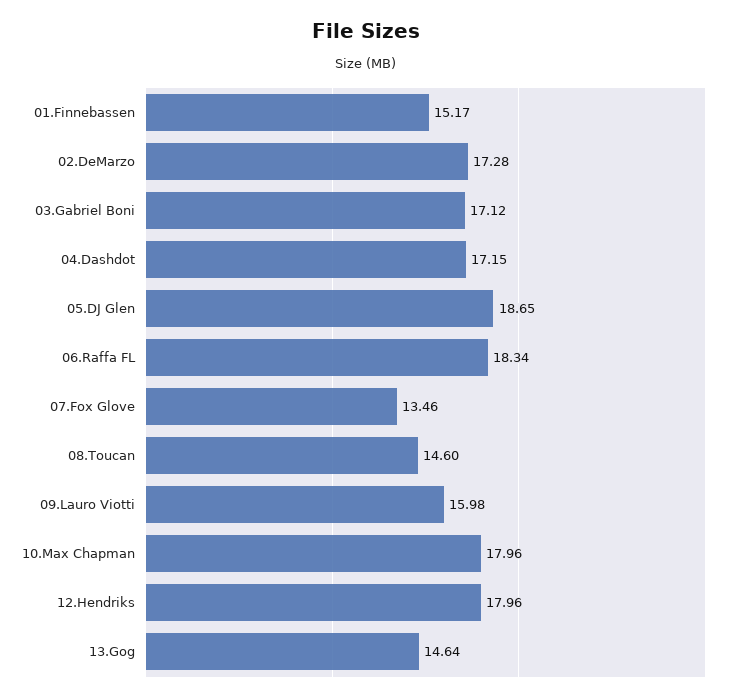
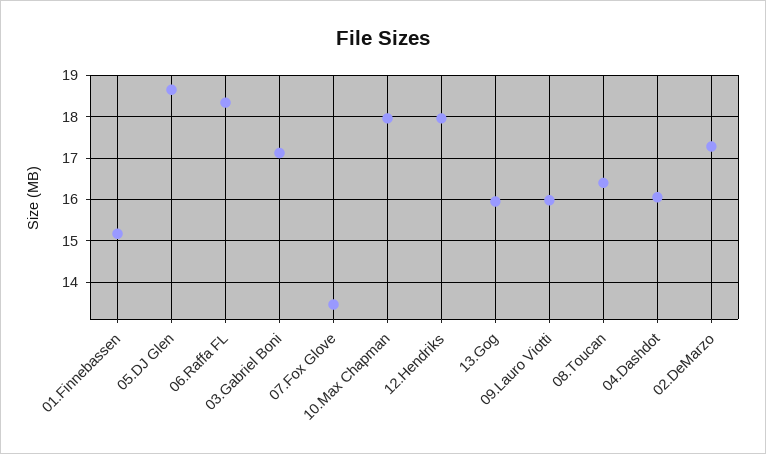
  {
    "01.Finnebassen": 15.17,
    "02.DeMarzo": 17.28,
    "03.Gabriel Boni": 17.12,
-   "04.Dashdot": 17.15,
+   "04.Dashdot": 16,
    "05.DJ Glen": 18.65,
    "06.Raffa FL": 18.34,
    "07.Fox Glove": 13.46,
-   "08.Toucan": 14.6,
+   "08.Toucan": 16.4,
    "09.Lauro Viotti": 15.98,
    "10.Max Chapman": 17.96,
    "12.Hendriks": 17.96,
-   "13.Gog": 14.64
+   "13.Gog": 16
  }

